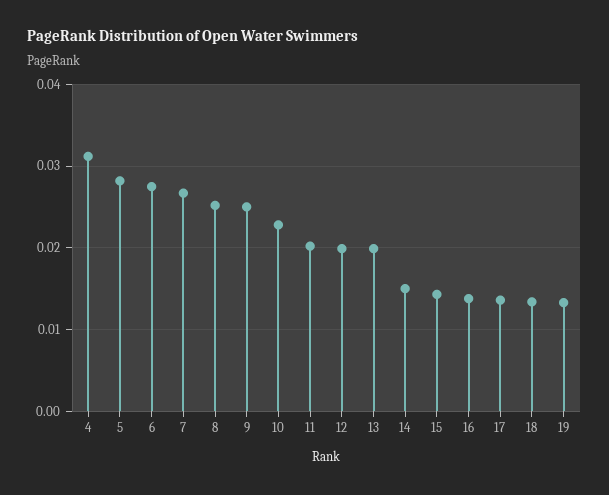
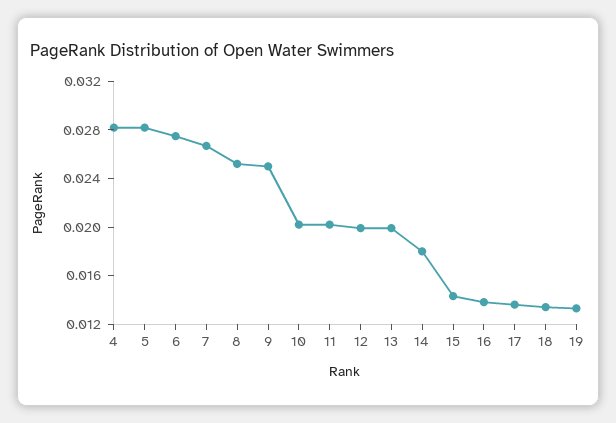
  {
-   "4": 0.031,
+   "4": 0.028,
    "5": 0.028,
    "6": 0.028,
    "7": 0.027,
    "8": 0.025,
    "9": 0.025,
-   "10": 0.023,
+   "10": 0.02,
    "11": 0.02,
    "12": 0.02,
    "13": 0.02,
-   "14": 0.015,
+   "14": 0.018,
    "15": 0.014,
    "16": 0.014,
    "17": 0.014,
    "18": 0.013,
    "19": 0.013
  }

